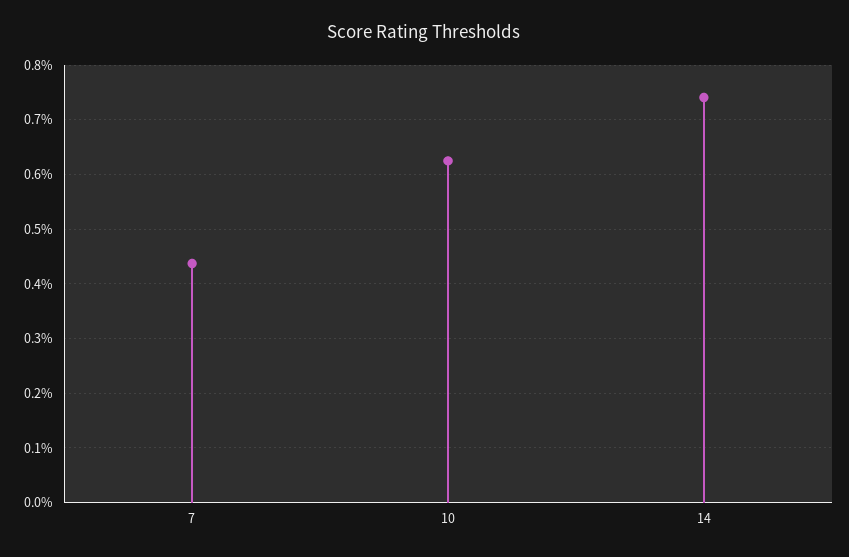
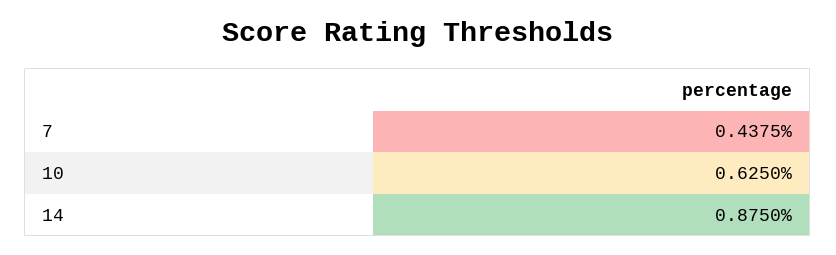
  {
    "7": 0.4375,
    "10": 0.625,
-   "14": 0.74
+   "14": 0.875
  }

